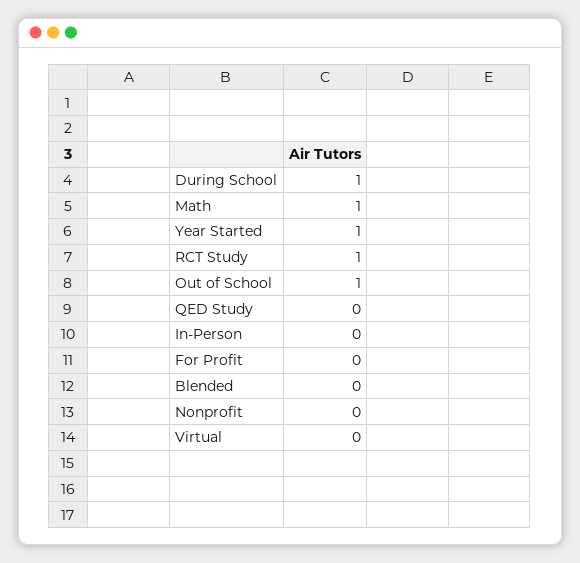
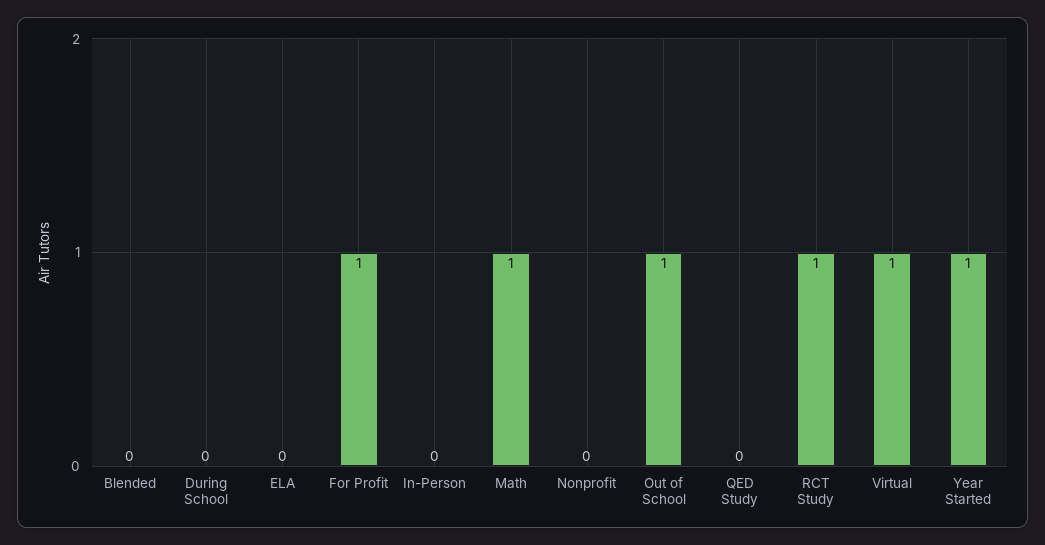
  {
-   "During School": 1,
+   "During School": 0,
    "Math": 1,
    "Year Started": 1,
    "RCT Study": 1,
    "Out of School": 1,
    "QED Study": 0,
    "In-Person": 0,
-   "For Profit": 0,
+   "For Profit": 1,
    "Blended": 0,
    "Nonprofit": 0,
-   "Virtual": 0
+   "Virtual": 1,
+   "ELA": 0
  }

